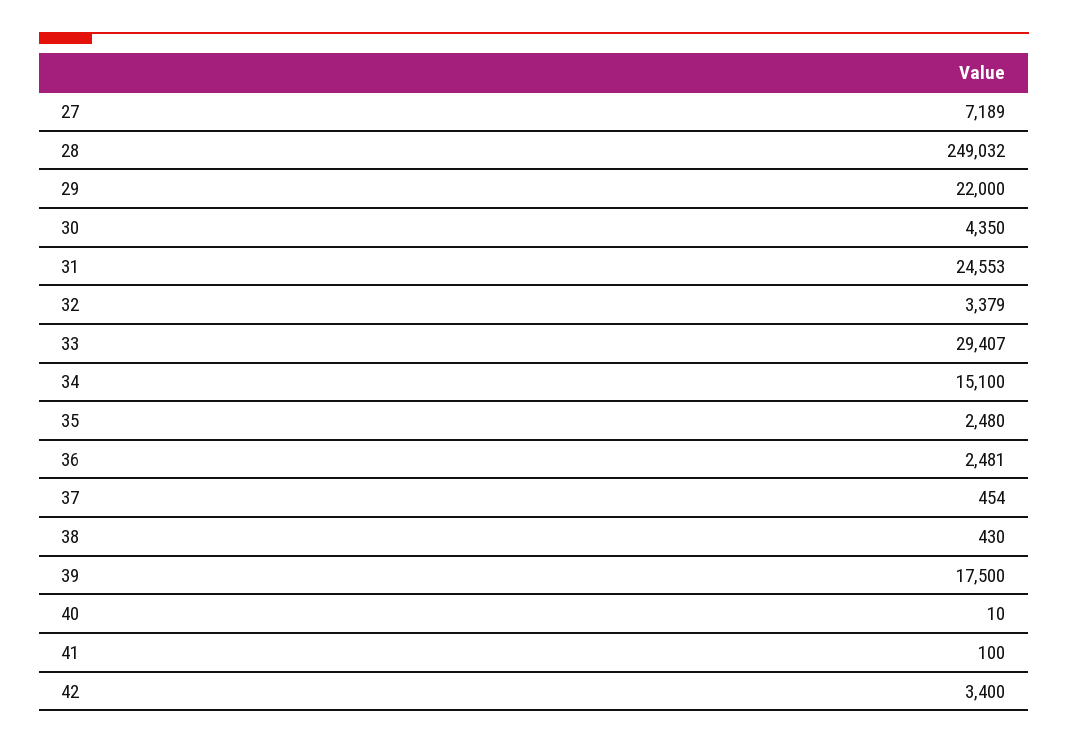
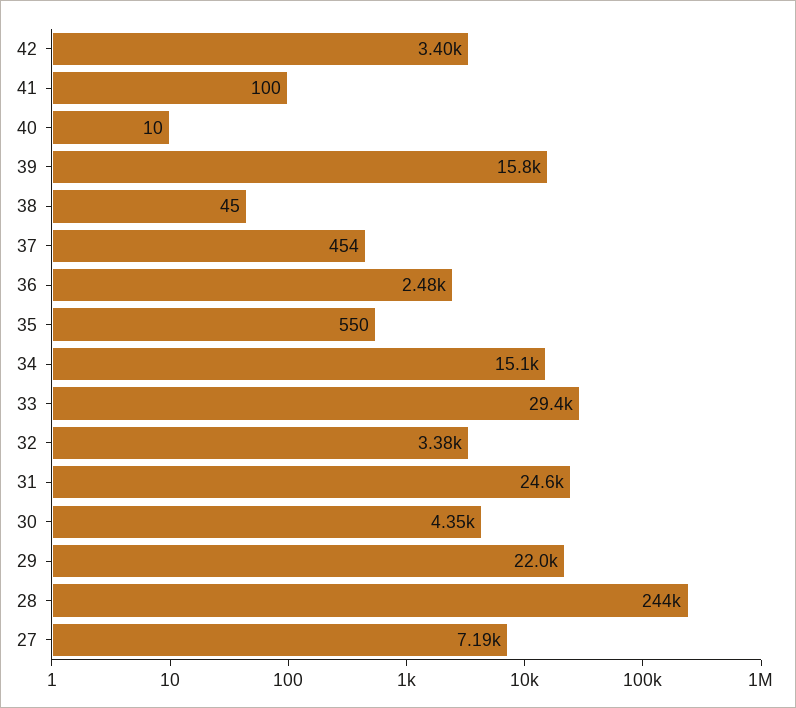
  {
    "27": 7189,
-   "28": 249032,
+   "28": 244000,
    "29": 22000,
    "30": 4350,
    "31": 24553,
    "32": 3379,
    "33": 29407,
    "34": 15100,
-   "35": 2480,
+   "35": 550,
    "36": 2481,
    "37": 454,
-   "38": 430,
+   "38": 45,
-   "39": 17500,
+   "39": 15800,
    "40": 10,
    "41": 100,
    "42": 3400
  }

